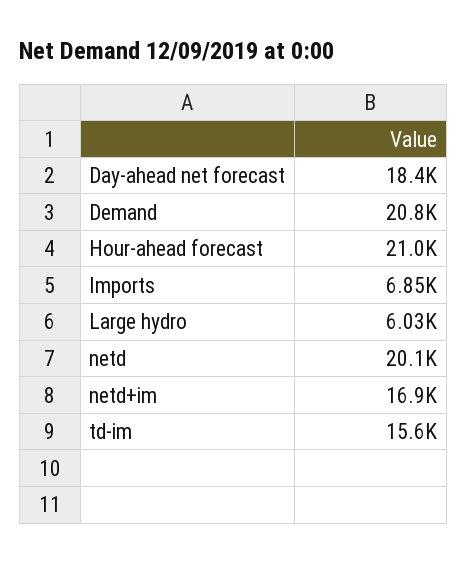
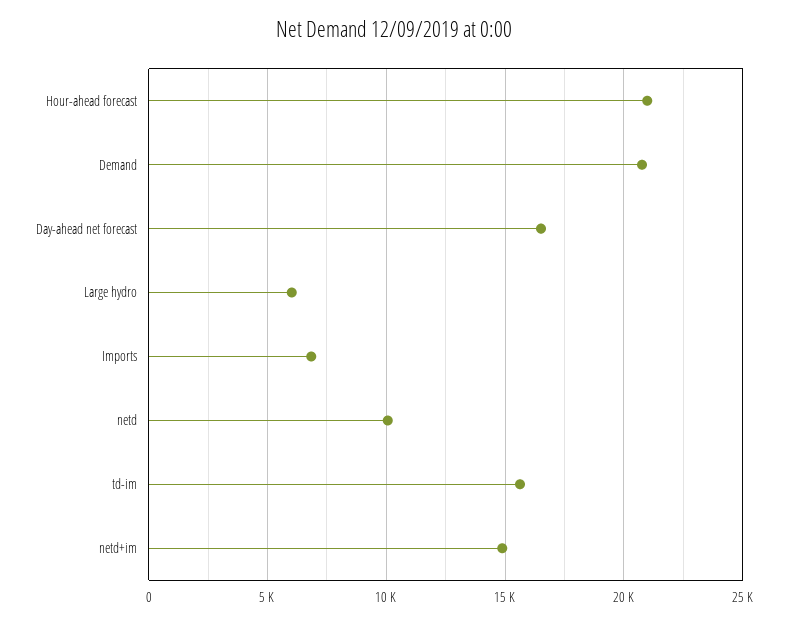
  {
-   "Day-ahead net forecast": 18400,
+   "Day-ahead net forecast": 16500,
    "Demand": 20800,
    "Hour-ahead forecast": 21000,
    "Imports": 6850,
    "Large hydro": 6030,
-   "netd": 20100,
+   "netd": 10000,
-   "netd+im": 16900,
+   "netd+im": 15000,
    "td-im": 15600
  }

